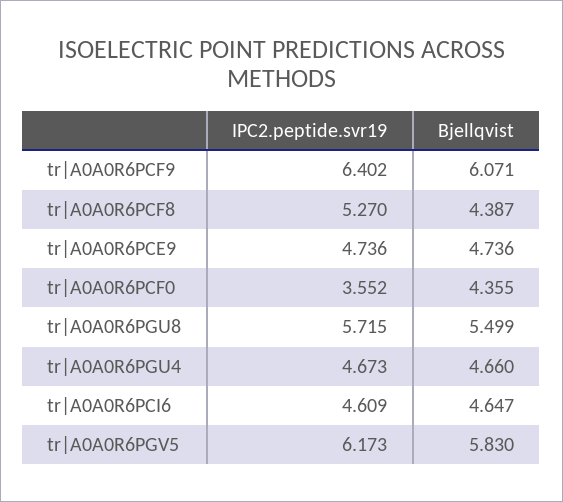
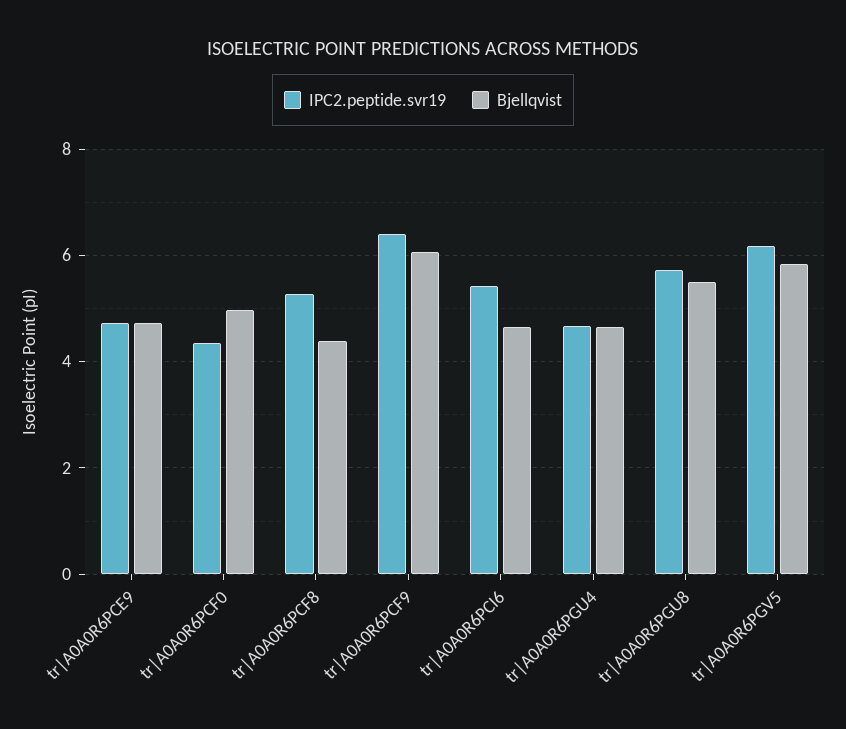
  {
    "IPC2.peptide.svr19": {
      "tr|A0A0R6PCF9": 6.402,
      "tr|A0A0R6PCF8": 5.27,
      "tr|A0A0R6PCE9": 4.736,
-     "tr|A0A0R6PCF0": 3.552,
+     "tr|A0A0R6PCF0": 4.4,
      "tr|A0A0R6PGU8": 5.715,
      "tr|A0A0R6PGU4": 4.673,
-     "tr|A0A0R6PCI6": 4.609,
+     "tr|A0A0R6PCI6": 5.4,
      "tr|A0A0R6PGV5": 6.173
    },
    "Bjellqvist": {
      "tr|A0A0R6PCF9": 6.071,
      "tr|A0A0R6PCF8": 4.387,
      "tr|A0A0R6PCE9": 4.736,
-     "tr|A0A0R6PCF0": 4.355,
+     "tr|A0A0R6PCF0": 5,
      "tr|A0A0R6PGU8": 5.499,
      "tr|A0A0R6PGU4": 4.66,
      "tr|A0A0R6PCI6": 4.647,
      "tr|A0A0R6PGV5": 5.83
    }
  }

